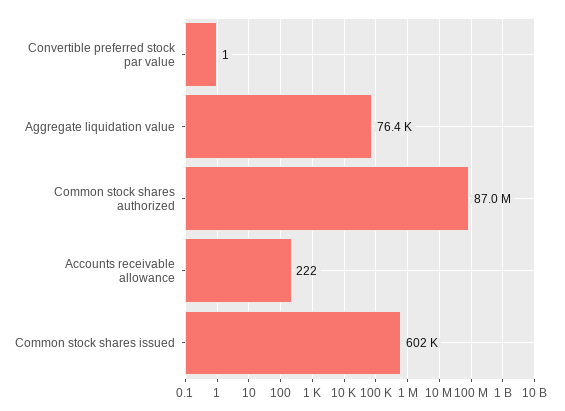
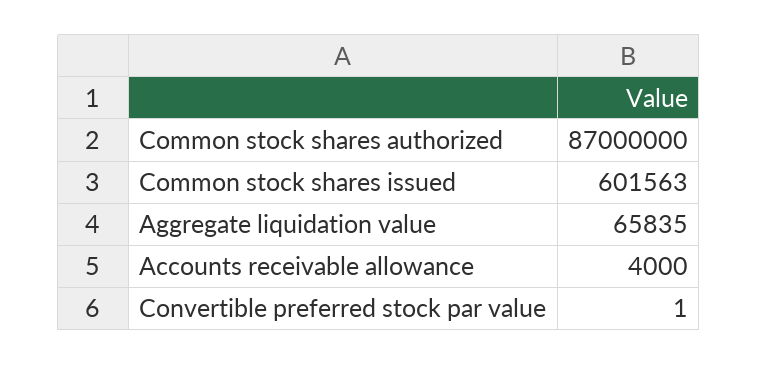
  {
    "Convertible preferred stock par value": 1,
-   "Aggregate liquidation value": 76400,
+   "Aggregate liquidation value": 65835,
    "Common stock shares authorized": 87000000,
-   "Accounts receivable allowance": 222,
+   "Accounts receivable allowance": 4000,
    "Common stock shares issued": 601563
  }

